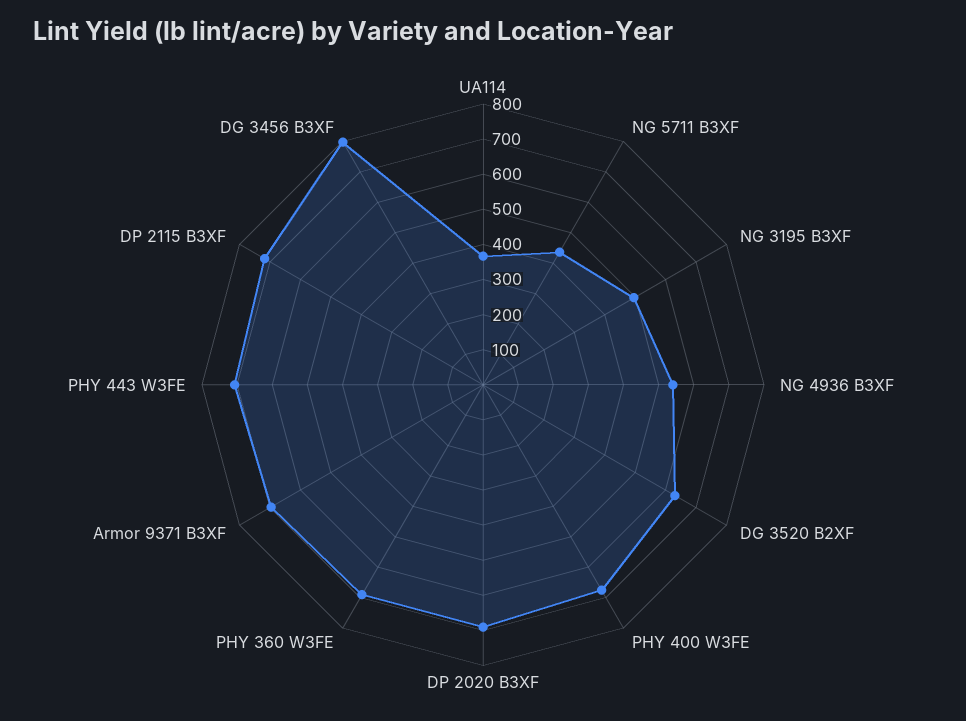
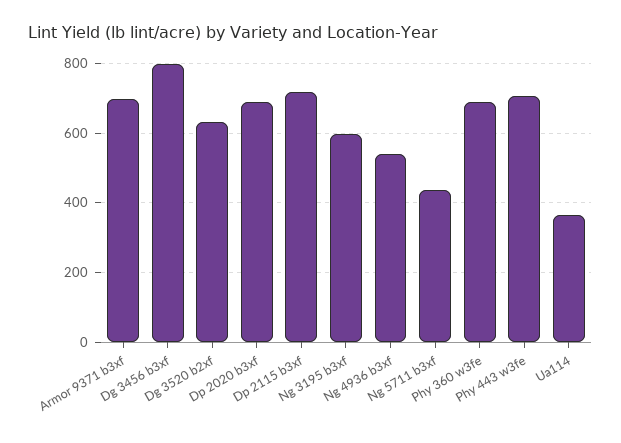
  {
    "UA114": 360,
    "NG 5711 B3XF": 440,
-   "NG 3195 B3XF": 500,
+   "NG 3195 B3XF": 600,
    "NG 4936 B3XF": 540,
    "DG 3520 B2XF": 640,
-   "PHY 400 W3FE": 675,
    "DP 2020 B3XF": 700,
    "PHY 360 W3FE": 700,
    "Armor 9371 B3XF": 700,
    "PHY 443 W3FE": 700,
    "DP 2115 B3XF": 720,
    "DG 3456 B3XF": 800
  }

